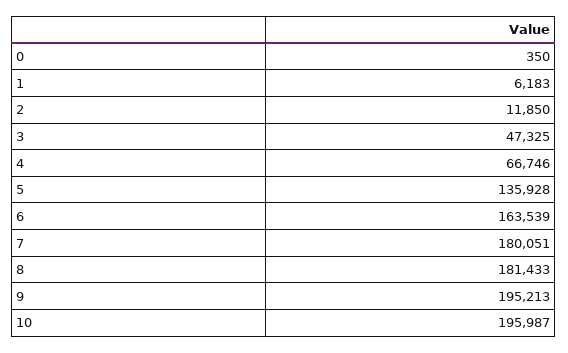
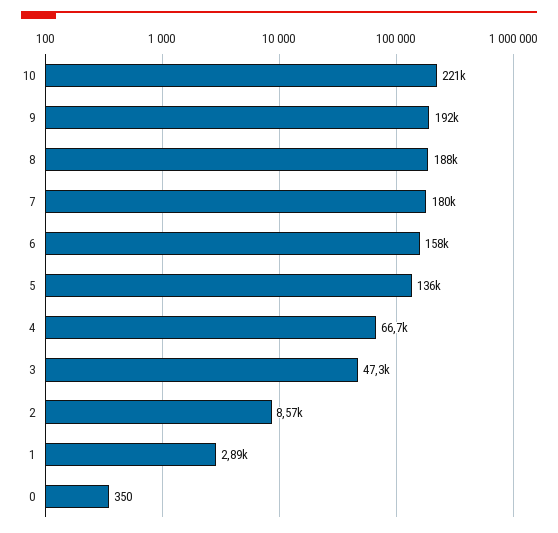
  {
    "0": 350,
-   "1": 6183,
+   "1": 2890,
-   "2": 11850,
+   "2": 8570,
    "3": 47325,
    "4": 66746,
    "5": 135928,
-   "6": 163539,
+   "6": 158000,
    "7": 180051,
-   "8": 181433,
+   "8": 188000,
-   "9": 195213,
+   "9": 192000,
-   "10": 195987
+   "10": 221000
  }

